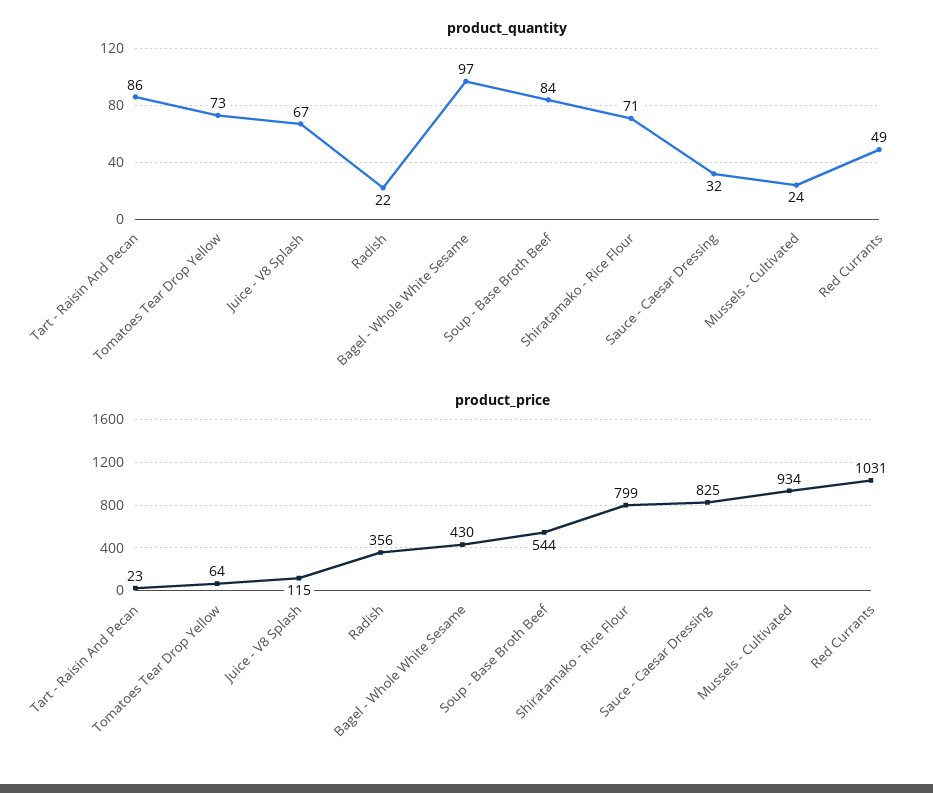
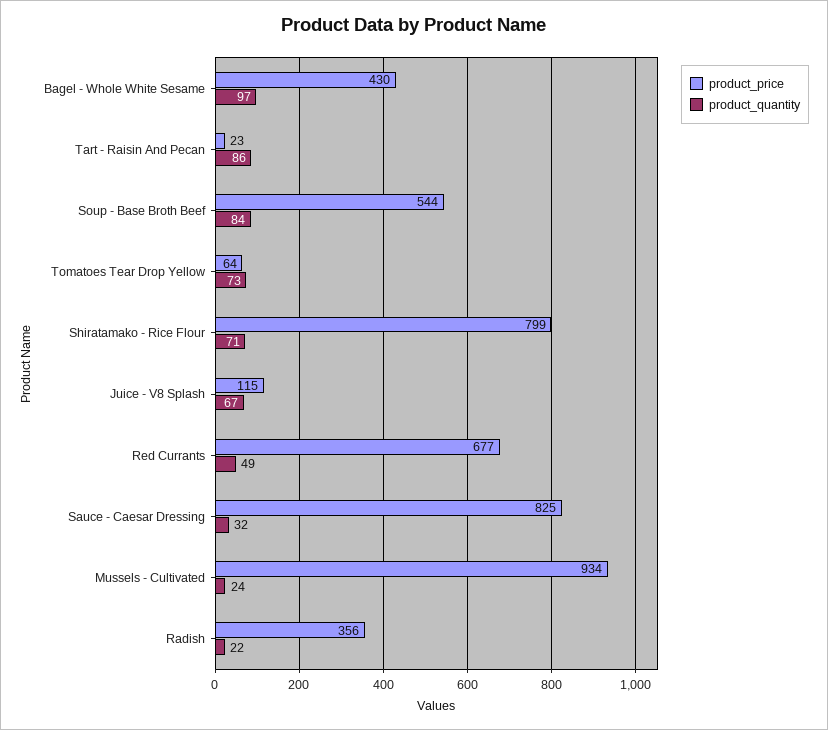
  {
    "product_quantity": {
      "Tart - Raisin And Pecan": 86,
      "Tomatoes Tear Drop Yellow": 73,
      "Juice - V8 Splash": 67,
      "Radish": 22,
      "Bagel - Whole White Sesame": 97,
      "Soup - Base Broth Beef": 84,
      "Shiratamako - Rice Flour": 71,
      "Sauce - Caesar Dressing": 32,
      "Mussels - Cultivated": 24,
      "Red Currants": 49
    },
    "product_price": {
      "Tart - Raisin And Pecan": 23,
      "Tomatoes Tear Drop Yellow": 64,
      "Juice - V8 Splash": 115,
      "Radish": 356,
      "Bagel - Whole White Sesame": 430,
      "Soup - Base Broth Beef": 544,
      "Shiratamako - Rice Flour": 799,
      "Sauce - Caesar Dressing": 825,
      "Mussels - Cultivated": 934,
-     "Red Currants": 1031
+     "Red Currants": 677
    }
  }

